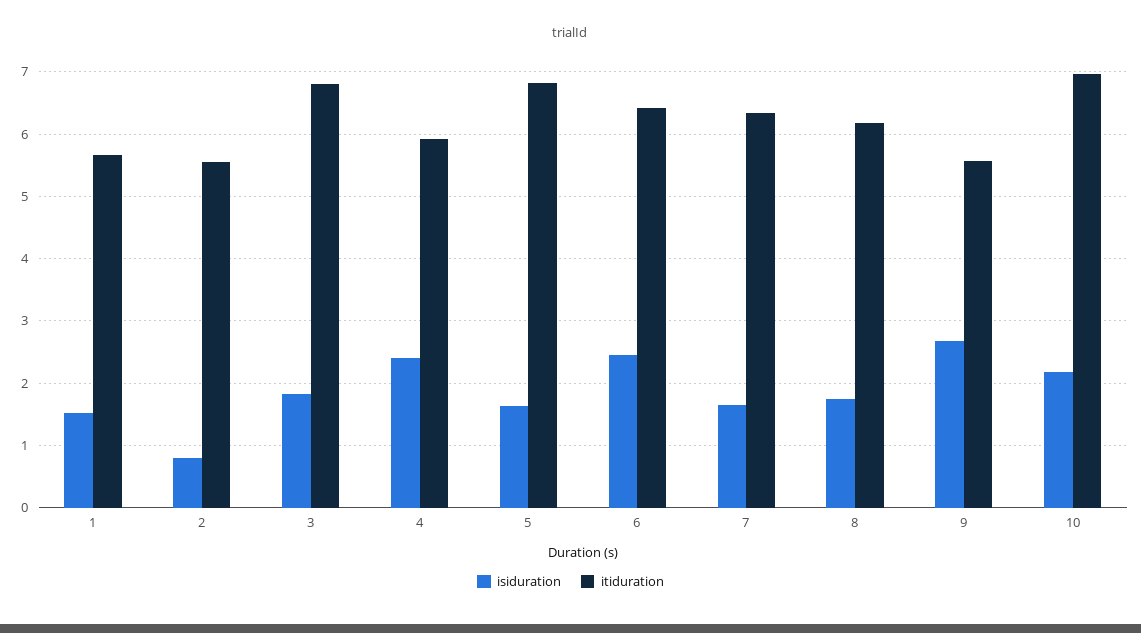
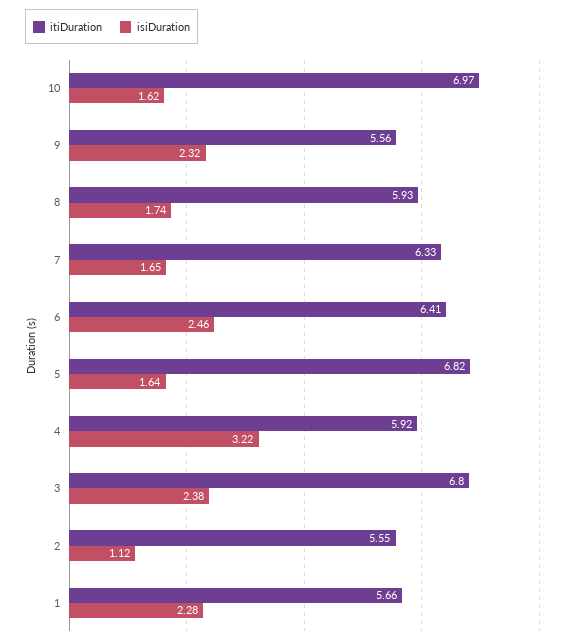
  {
    "isiduration": {
-     "1": 1.5,
+     "1": 2.28,
-     "2": 0.8,
+     "2": 1.12,
-     "3": 1.8,
+     "3": 2.38,
-     "4": 2.4,
+     "4": 3.22,
      "5": 1.64,
      "6": 2.46,
      "7": 1.65,
      "8": 1.74,
-     "9": 2.7,
+     "9": 2.32,
-     "10": 2.2
+     "10": 1.62
    },
    "itiduration": {
      "1": 5.66,
      "2": 5.55,
      "3": 6.8,
      "4": 5.92,
      "5": 6.82,
      "6": 6.41,
      "7": 6.33,
-     "8": 6.2,
+     "8": 5.93,
      "9": 5.56,
      "10": 6.97
    }
  }

